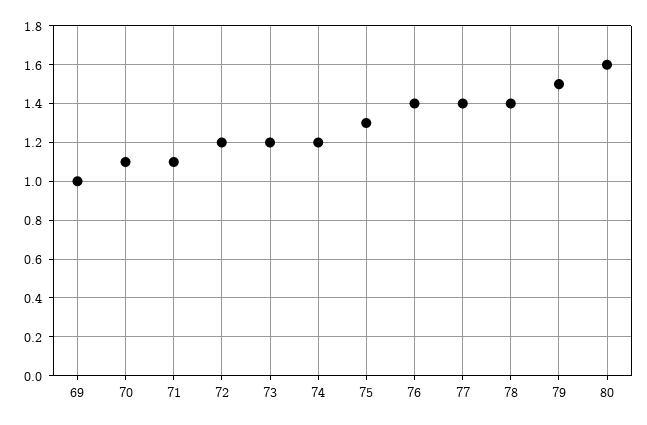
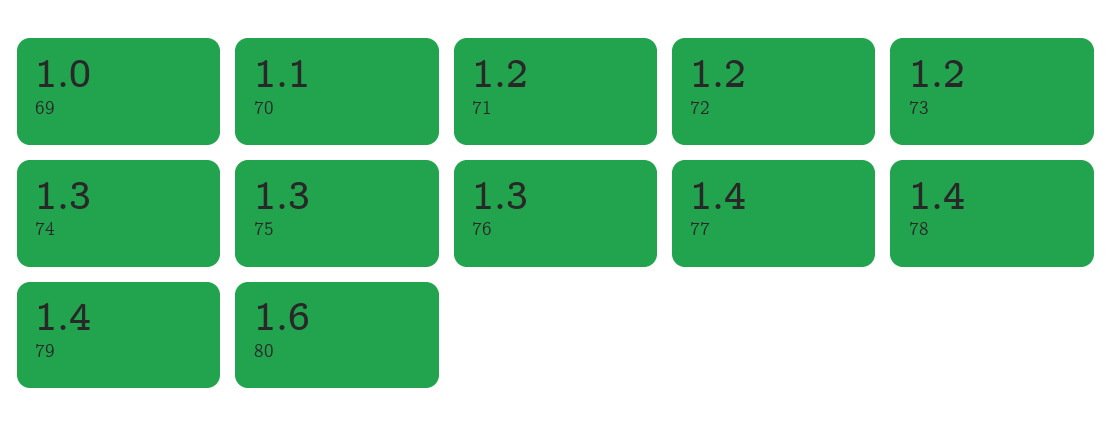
  {
    "69": 1,
    "70": 1.1,
-   "71": 1.1,
+   "71": 1.2,
    "72": 1.2,
    "73": 1.2,
-   "74": 1.2,
+   "74": 1.3,
    "75": 1.3,
-   "76": 1.4,
+   "76": 1.3,
    "77": 1.4,
    "78": 1.4,
-   "79": 1.5,
+   "79": 1.4,
    "80": 1.6
  }

